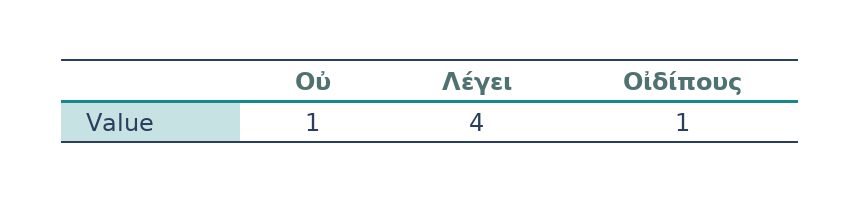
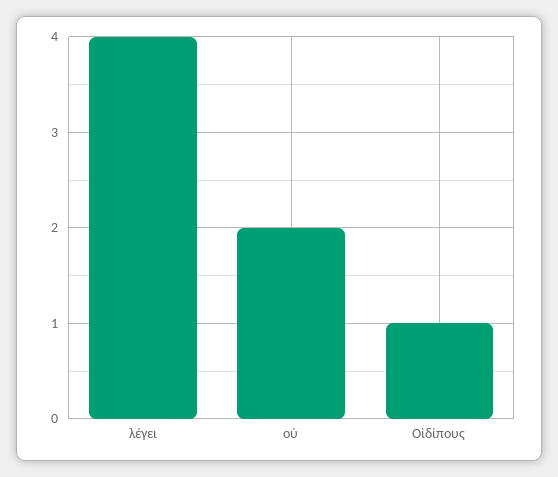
  {
-   "Οὐ": 1,
+   "Οὐ": 2,
    "Λέγει": 4,
    "Οἰδίπους": 1
  }

